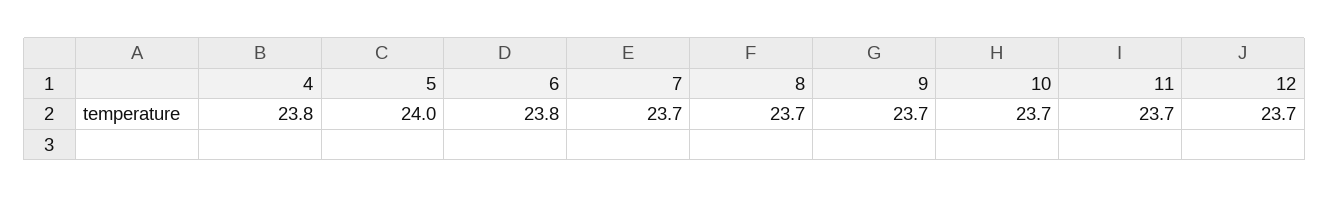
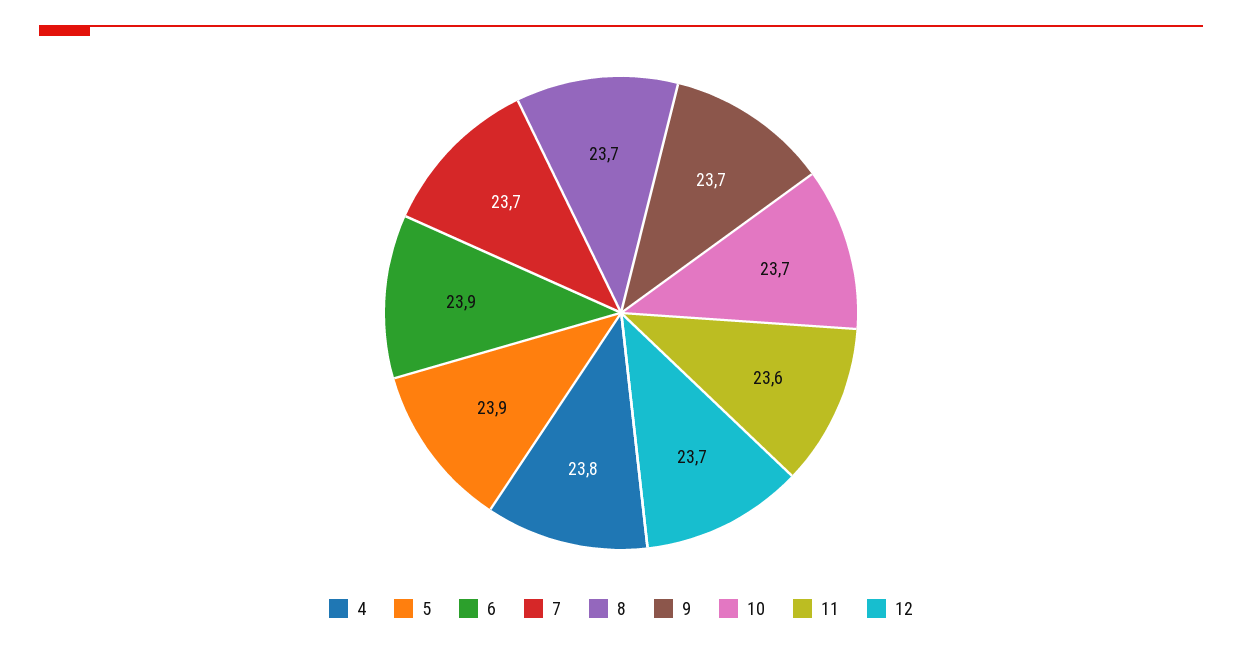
  {
    "4": 23.8,
-   "5": 24,
+   "5": 23.9,
-   "6": 23.8,
+   "6": 23.9,
    "7": 23.7,
    "8": 23.7,
    "9": 23.7,
    "10": 23.7,
-   "11": 23.7,
+   "11": 23.6,
    "12": 23.7
  }

